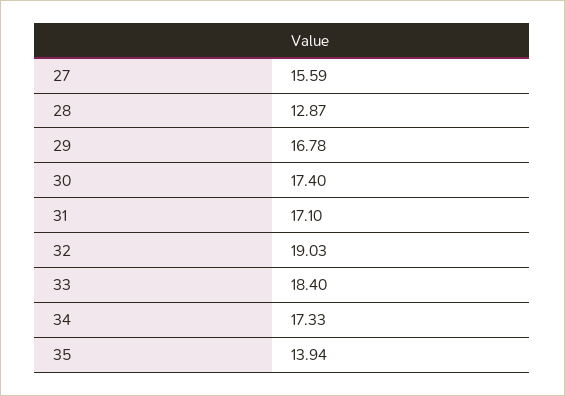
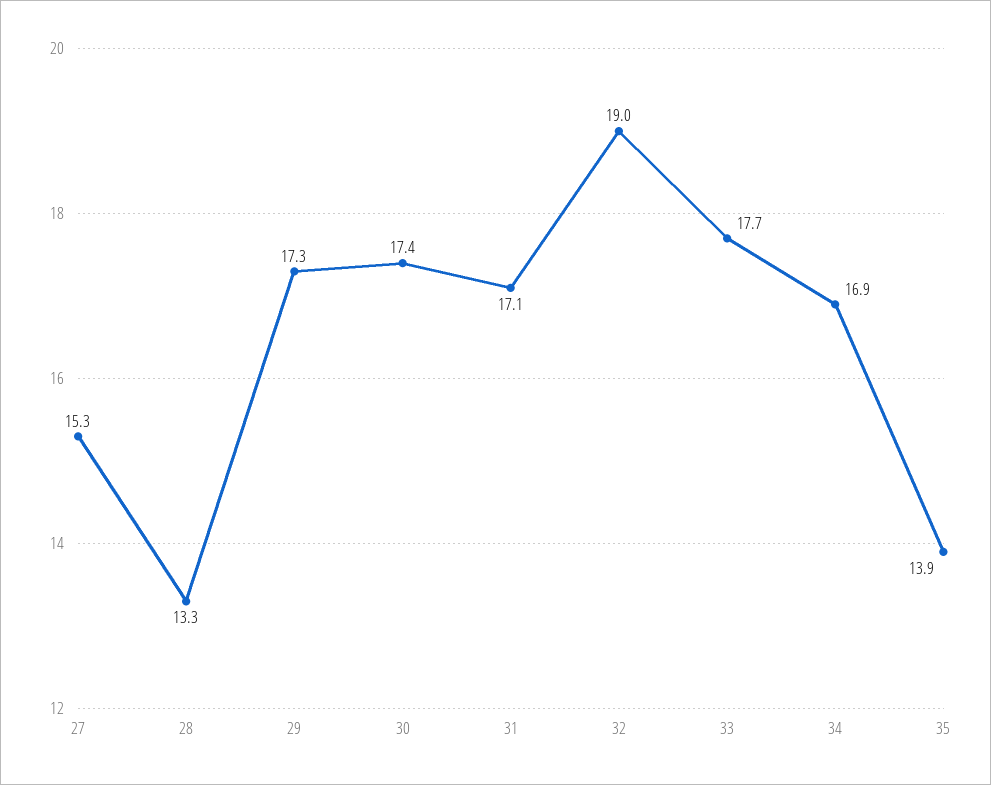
  {
-   "27": 15.59,
+   "27": 15.3,
-   "28": 12.87,
+   "28": 13.3,
-   "29": 16.78,
+   "29": 17.3,
    "30": 17.4,
    "31": 17.1,
    "32": 19.03,
-   "33": 18.4,
+   "33": 17.7,
-   "34": 17.33,
+   "34": 16.9,
    "35": 13.94
  }

